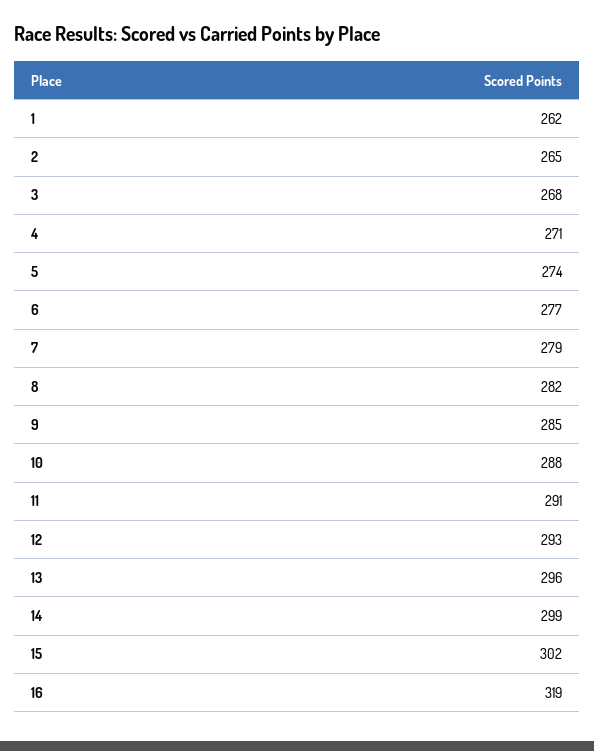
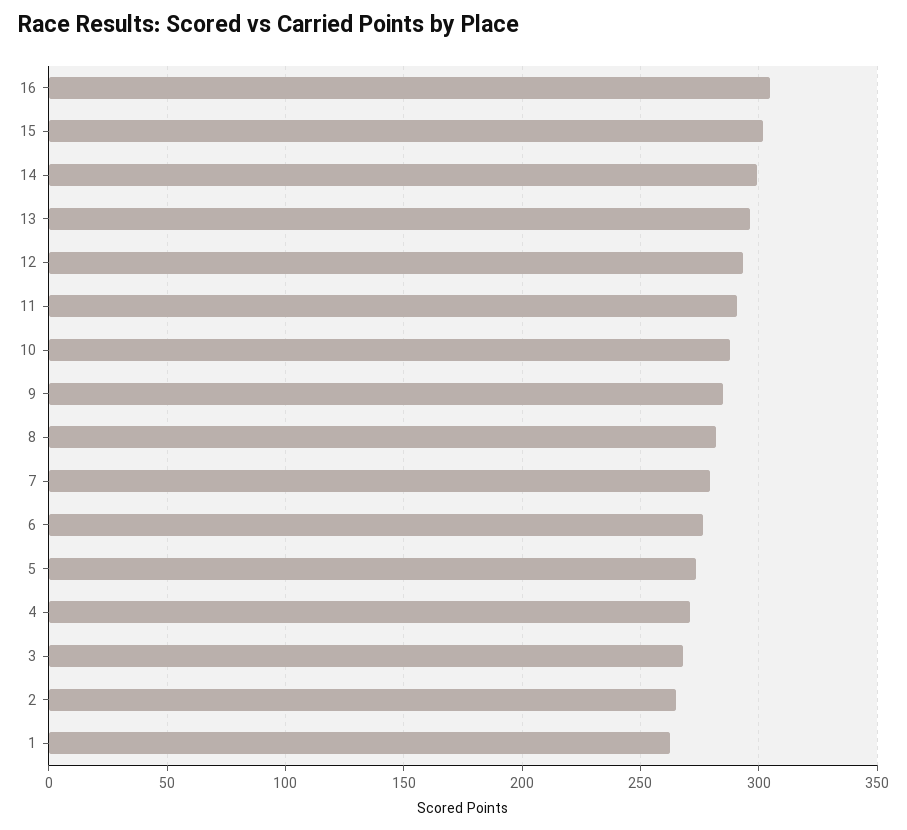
  {
    "1": 262,
    "2": 265,
    "3": 268,
    "4": 271,
    "5": 274,
    "6": 277,
    "7": 279,
    "8": 282,
    "9": 285,
    "10": 288,
    "11": 291,
    "12": 293,
    "13": 296,
    "14": 299,
    "15": 302,
-   "16": 319
+   "16": 305
  }

